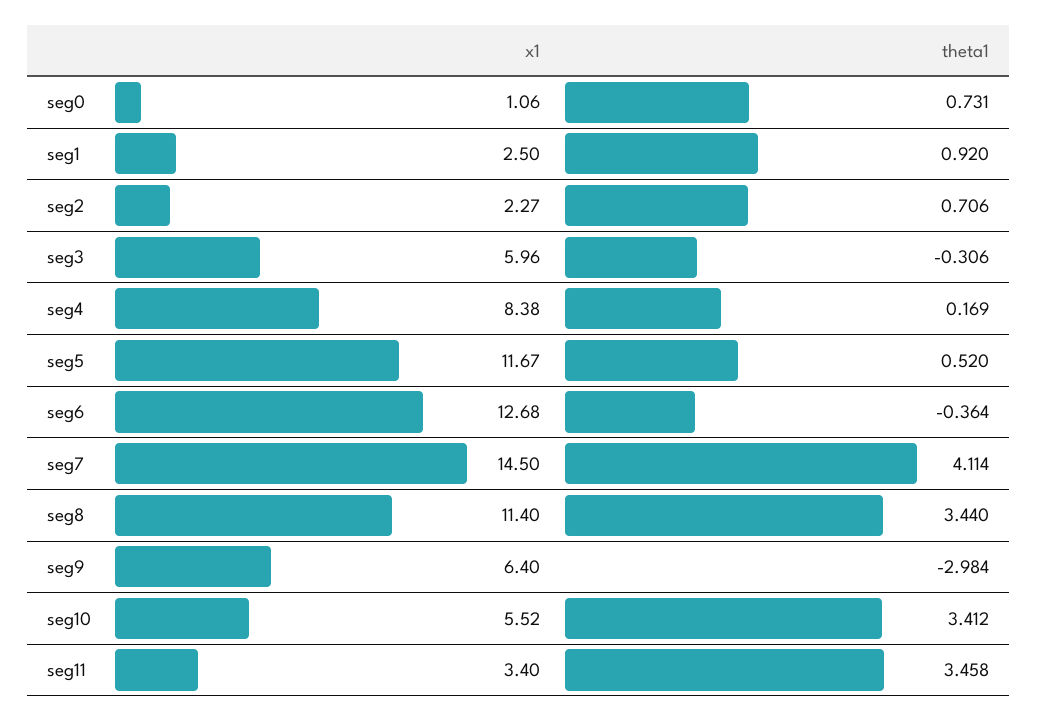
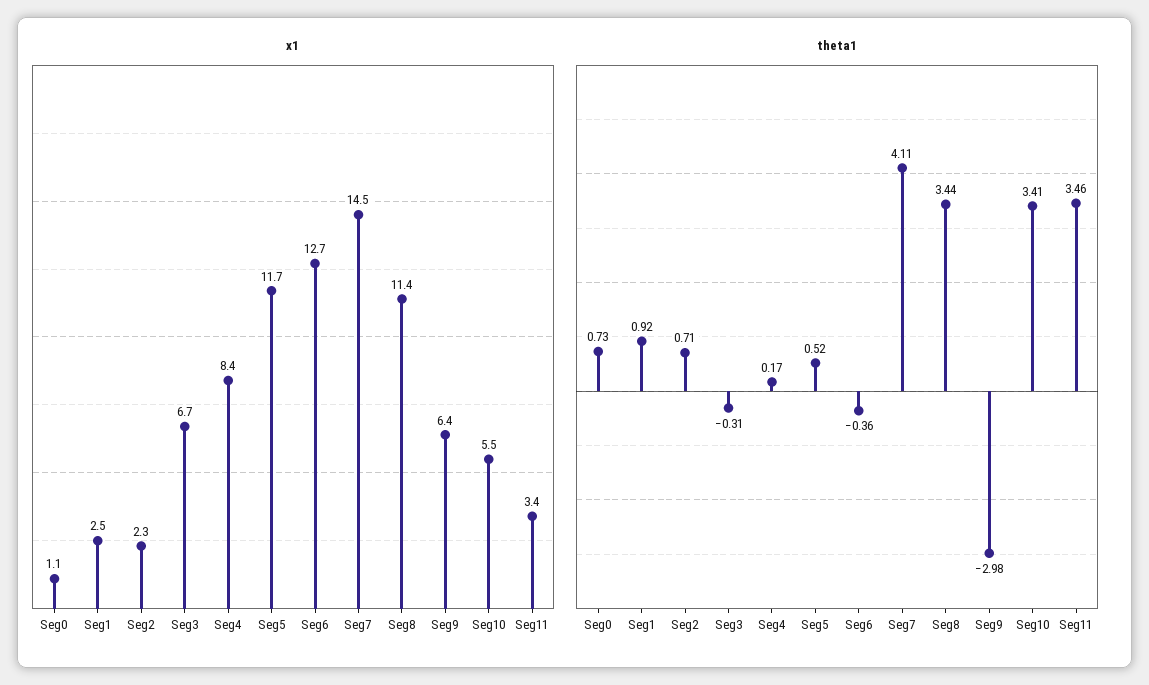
  {
    "x1": {
      "seg0": 1.06,
      "seg1": 2.5,
      "seg2": 2.27,
-     "seg3": 5.96,
+     "seg3": 6.7,
      "seg4": 8.38,
      "seg5": 11.67,
      "seg6": 12.68,
      "seg7": 14.5,
      "seg8": 11.4,
      "seg9": 6.4,
      "seg10": 5.52,
      "seg11": 3.4
    },
    "theta1": {
      "seg0": 0.731,
      "seg1": 0.92,
      "seg2": 0.706,
      "seg3": -0.306,
      "seg4": 0.169,
      "seg5": 0.52,
      "seg6": -0.364,
      "seg7": 4.114,
      "seg8": 3.44,
      "seg9": -2.984,
      "seg10": 3.412,
      "seg11": 3.458
    }
  }

